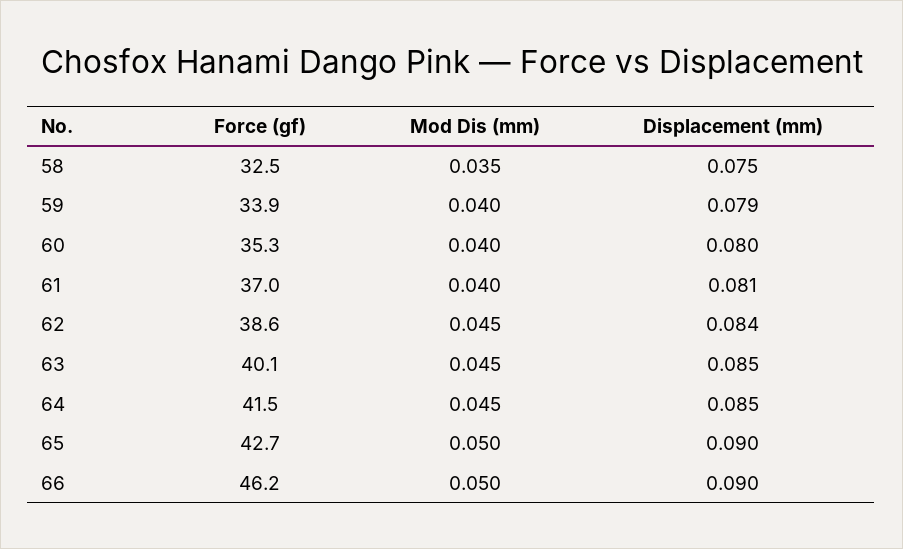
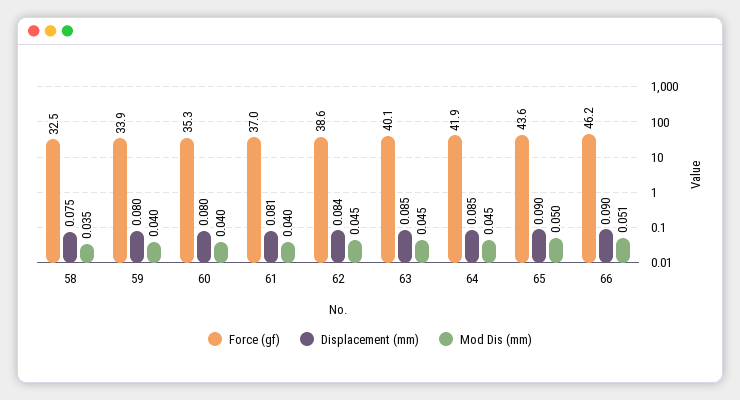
  {
    "Force (gf)": {
      "58": 32.5,
      "59": 33.9,
      "60": 35.3,
      "61": 37,
      "62": 38.6,
      "63": 40.1,
-     "64": 41.5,
+     "64": 41.9,
-     "65": 42.7,
+     "65": 43.6,
      "66": 46.2
    },
    "Mod Dis (mm)": {
      "58": 0.035,
      "59": 0.04,
      "60": 0.04,
      "61": 0.04,
      "62": 0.045,
      "63": 0.045,
      "64": 0.045,
      "65": 0.05,
-     "66": 0.05
+     "66": 0.051
    },
    "Displacement (mm)": {
      "58": 0.075,
-     "59": 0.079,
+     "59": 0.08,
      "60": 0.08,
      "61": 0.081,
      "62": 0.084,
      "63": 0.085,
      "64": 0.085,
      "65": 0.09,
      "66": 0.09
    }
  }

